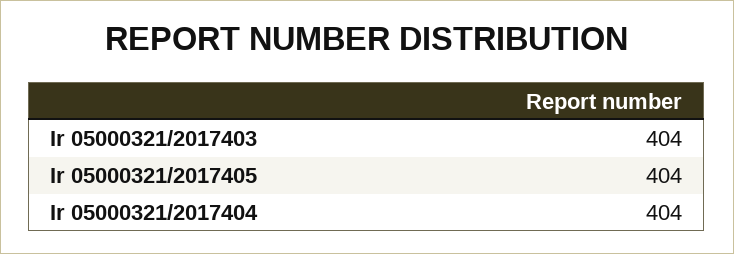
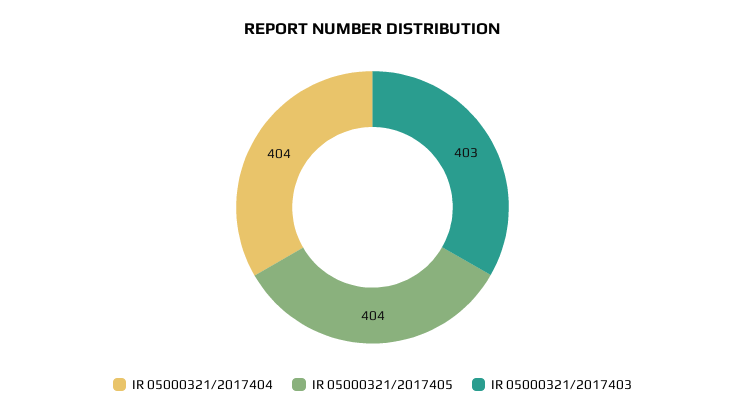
  {
-   "Ir 05000321/2017403": 404,
+   "Ir 05000321/2017403": 403,
    "Ir 05000321/2017405": 404,
    "Ir 05000321/2017404": 404
  }

